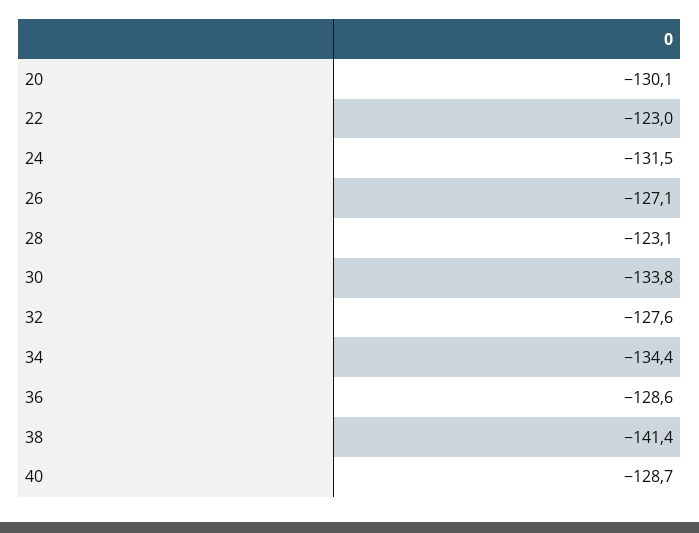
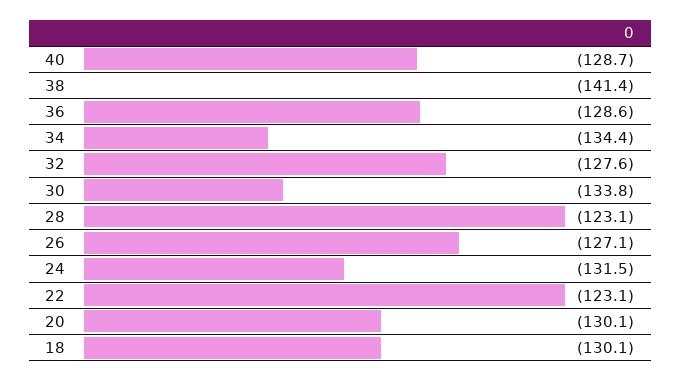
  {
    "20": -130.1,
-   "22": -123,
+   "22": -123.1,
    "24": -131.5,
    "26": -127.1,
    "28": -123.1,
    "30": -133.8,
    "32": -127.6,
    "34": -134.4,
    "36": -128.6,
    "38": -141.4,
-   "40": -128.7
+   "40": -128.7,
+   "18": -130.1
  }

